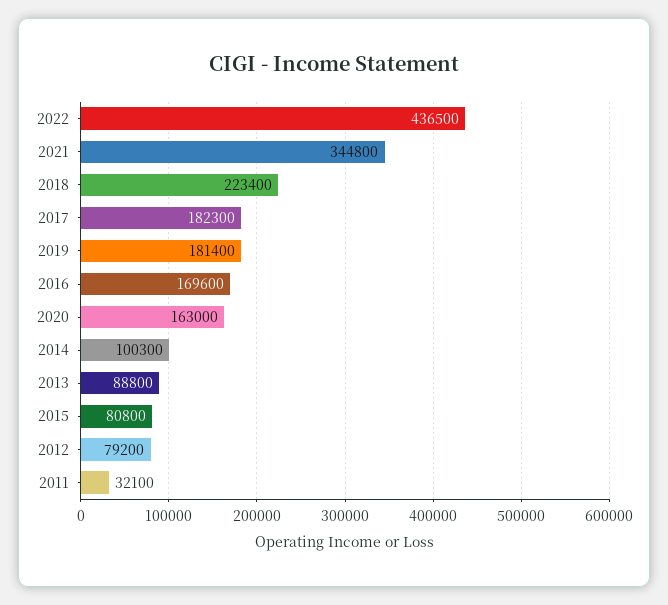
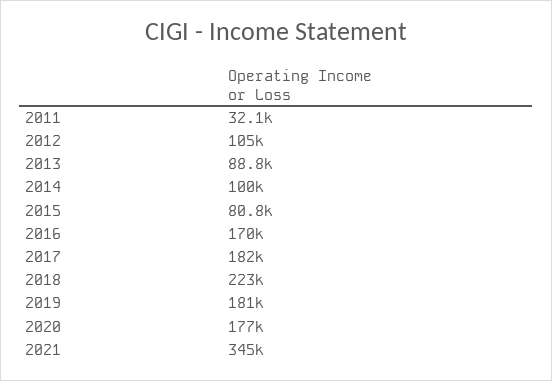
  {
-   "2022": 436500,
    "2021": 344800,
    "2018": 223400,
    "2017": 182300,
    "2019": 181400,
    "2016": 169600,
-   "2020": 163000,
+   "2020": 177000,
    "2014": 100300,
    "2013": 88800,
    "2015": 80800,
-   "2012": 79200,
+   "2012": 105000,
    "2011": 32100
  }

